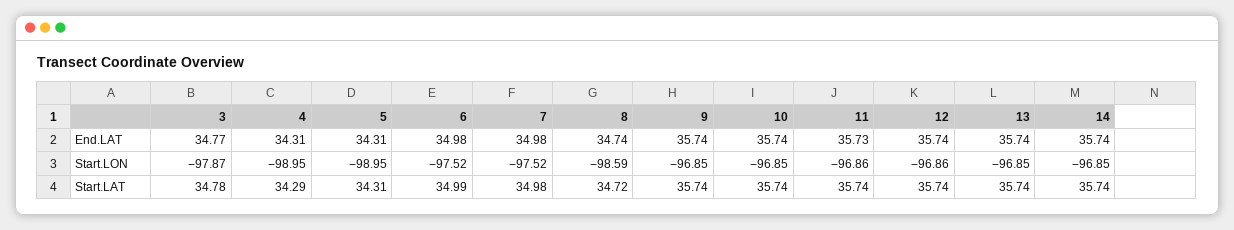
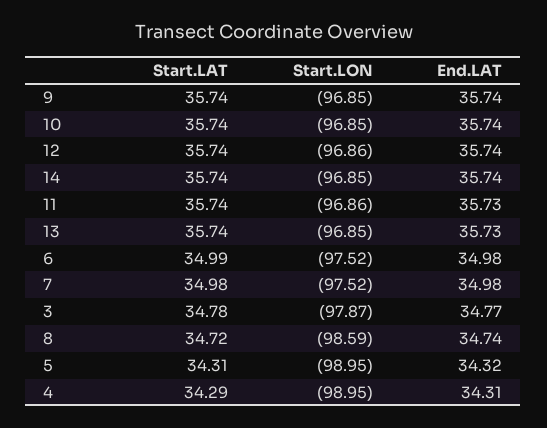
  {
    "3": {
      "End.LAT": 34.77,
      "Start.LON": -97.87,
      "Start.LAT": 34.78
    },
    "4": {
      "End.LAT": 34.31,
      "Start.LON": -98.95,
      "Start.LAT": 34.29
    },
    "5": {
-     "End.LAT": 34.31,
+     "End.LAT": 34.32,
      "Start.LON": -98.95,
      "Start.LAT": 34.31
    },
    "6": {
      "End.LAT": 34.98,
      "Start.LON": -97.52,
      "Start.LAT": 34.99
    },
    "7": {
      "End.LAT": 34.98,
      "Start.LON": -97.52,
      "Start.LAT": 34.98
    },
    "8": {
      "End.LAT": 34.74,
      "Start.LON": -98.59,
      "Start.LAT": 34.72
    },
    "9": {
      "End.LAT": 35.74,
      "Start.LON": -96.85,
      "Start.LAT": 35.74
    },
    "10": {
      "End.LAT": 35.74,
      "Start.LON": -96.85,
      "Start.LAT": 35.74
    },
    "11": {
      "End.LAT": 35.73,
      "Start.LON": -96.86,
      "Start.LAT": 35.74
    },
    "12": {
      "End.LAT": 35.74,
      "Start.LON": -96.86,
      "Start.LAT": 35.74
    },
    "13": {
-     "End.LAT": 35.74,
+     "End.LAT": 35.73,
      "Start.LON": -96.85,
      "Start.LAT": 35.74
    },
    "14": {
      "End.LAT": 35.74,
      "Start.LON": -96.85,
      "Start.LAT": 35.74
    }
  }

